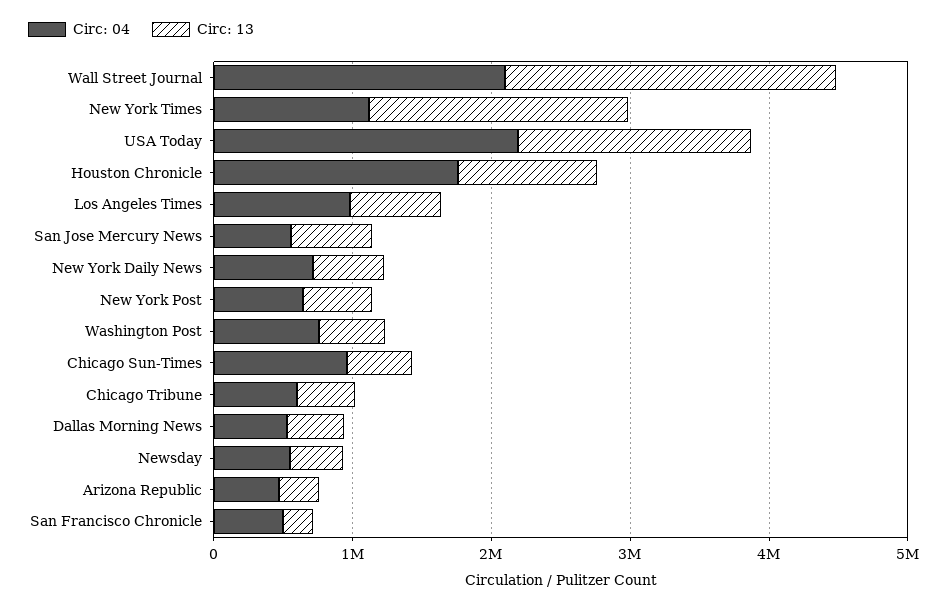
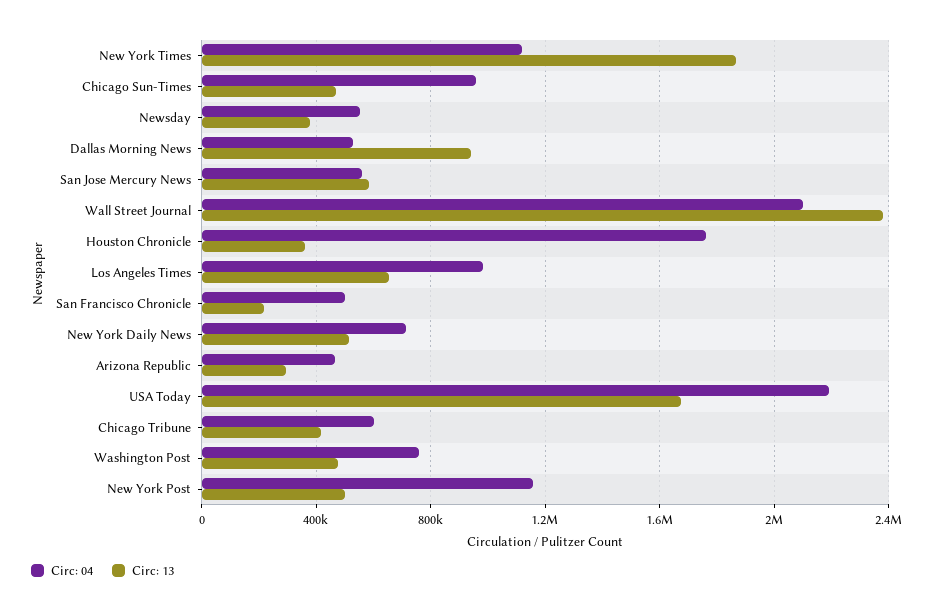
  {
    "Circ: 04": {
      "Wall Street Journal": 2100000,
      "New York Times": 1100000,
      "USA Today": 2200000,
      "Houston Chronicle": 1750000,
      "Los Angeles Times": 1000000,
      "San Jose Mercury News": 550000,
      "New York Daily News": 700000,
-     "New York Post": 600000,
+     "New York Post": 1150000,
      "Washington Post": 750000,
      "Chicago Sun-Times": 950000,
      "Chicago Tribune": 600000,
      "Dallas Morning News": 550000,
      "Newsday": 550000,
      "Arizona Republic": 450000,
      "San Francisco Chronicle": 500000
    },
    "Circ: 13": {
      "Wall Street Journal": 2400000,
      "New York Times": 1850000,
      "USA Today": 1650000,
-     "Houston Chronicle": 1000000,
+     "Houston Chronicle": 350000,
      "Los Angeles Times": 650000,
      "San Jose Mercury News": 600000,
      "New York Daily News": 500000,
      "New York Post": 500000,
      "Washington Post": 450000,
      "Chicago Sun-Times": 450000,
      "Chicago Tribune": 400000,
-     "Dallas Morning News": 400000,
+     "Dallas Morning News": 950000,
      "Newsday": 400000,
      "Arizona Republic": 300000,
      "San Francisco Chronicle": 200000
    }
  }

